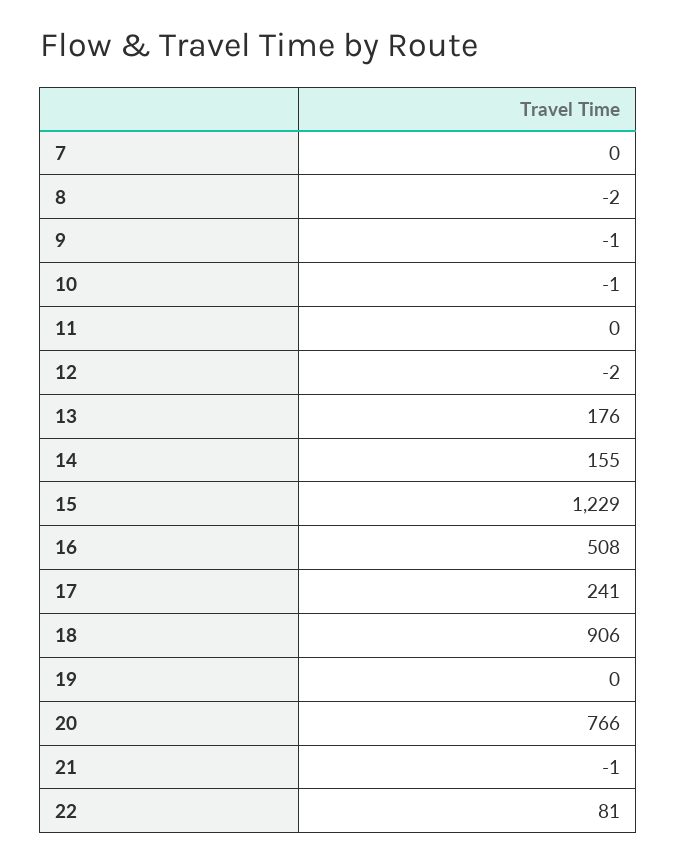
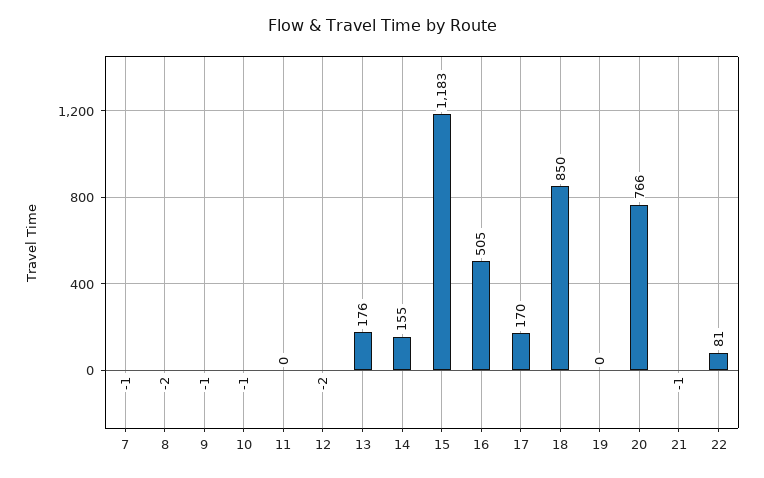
  {
-   "7": 0,
+   "7": -1,
    "8": -2,
    "9": -1,
    "10": -1,
    "11": 0,
    "12": -2,
    "13": 176,
    "14": 155,
-   "15": 1229,
+   "15": 1183,
-   "16": 508,
+   "16": 505,
-   "17": 241,
+   "17": 170,
-   "18": 906,
+   "18": 850,
    "19": 0,
    "20": 766,
    "21": -1,
    "22": 81
  }

